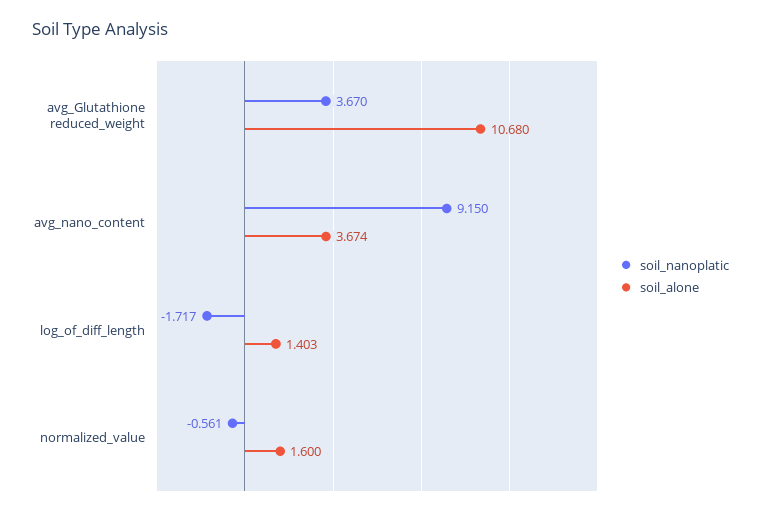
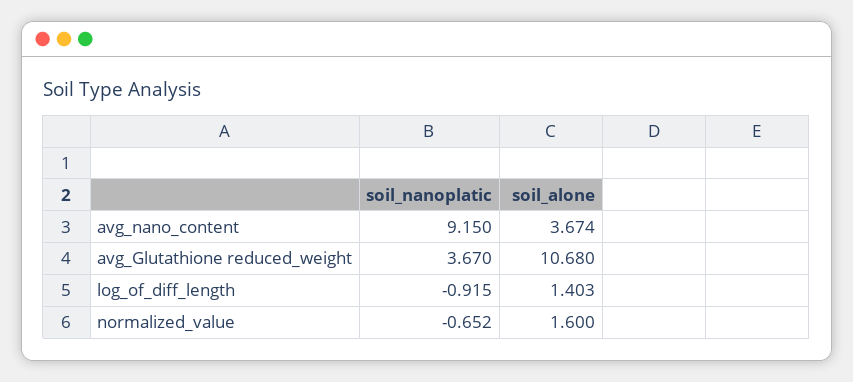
  {
    "soil_nanoplatic": {
      "avg_Glutathione reduced_weight": 3.67,
      "avg_nano_content": 9.15,
-     "log_of_diff_length": -1.717,
+     "log_of_diff_length": -0.915,
-     "normalized_value": -0.561
+     "normalized_value": -0.652
    },
    "soil_alone": {
      "avg_Glutathione reduced_weight": 10.68,
      "avg_nano_content": 3.674,
      "log_of_diff_length": 1.403,
      "normalized_value": 1.6
    }
  }

